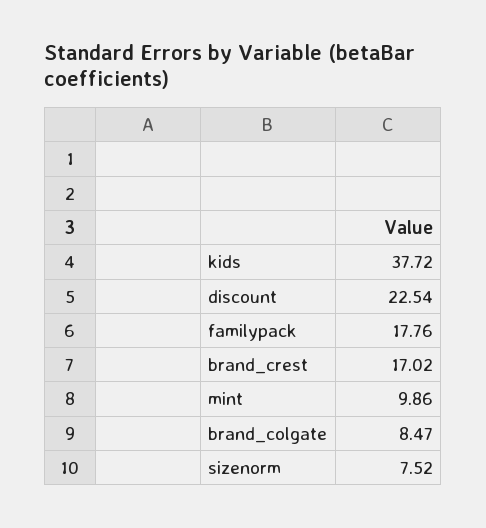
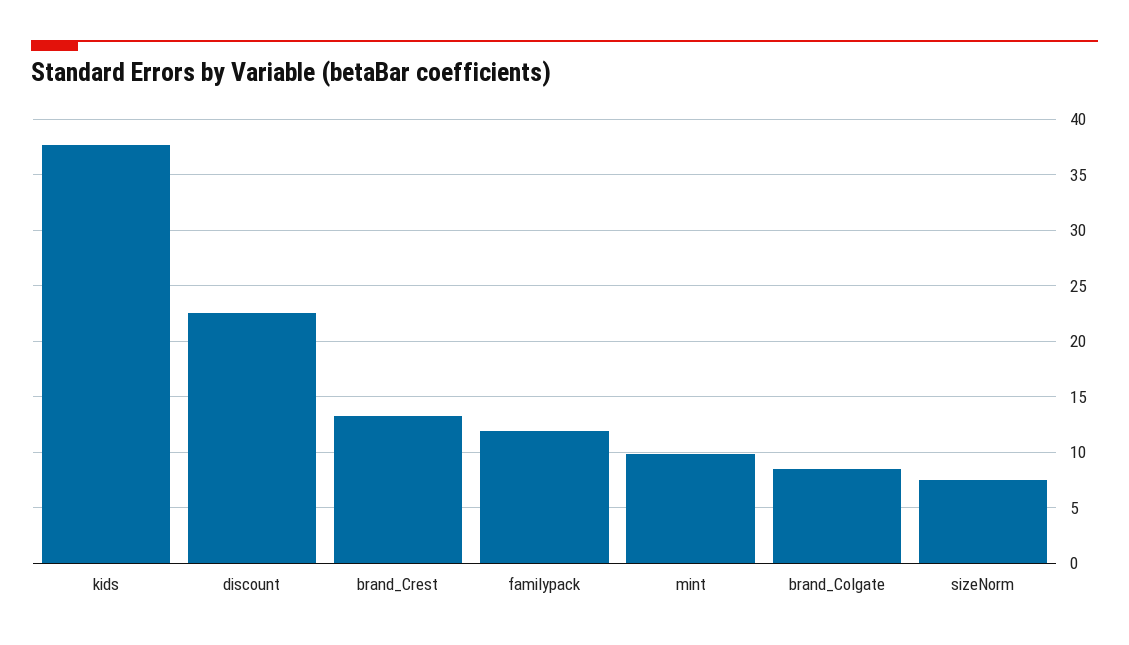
  {
    "kids": 37.72,
    "discount": 22.54,
-   "familypack": 17.76,
+   "familypack": 12,
-   "brand_crest": 17.02,
+   "brand_crest": 13,
    "mint": 9.86,
    "brand_colgate": 8.47,
    "sizenorm": 7.52
  }

